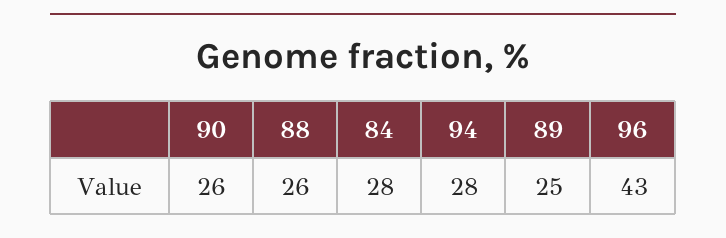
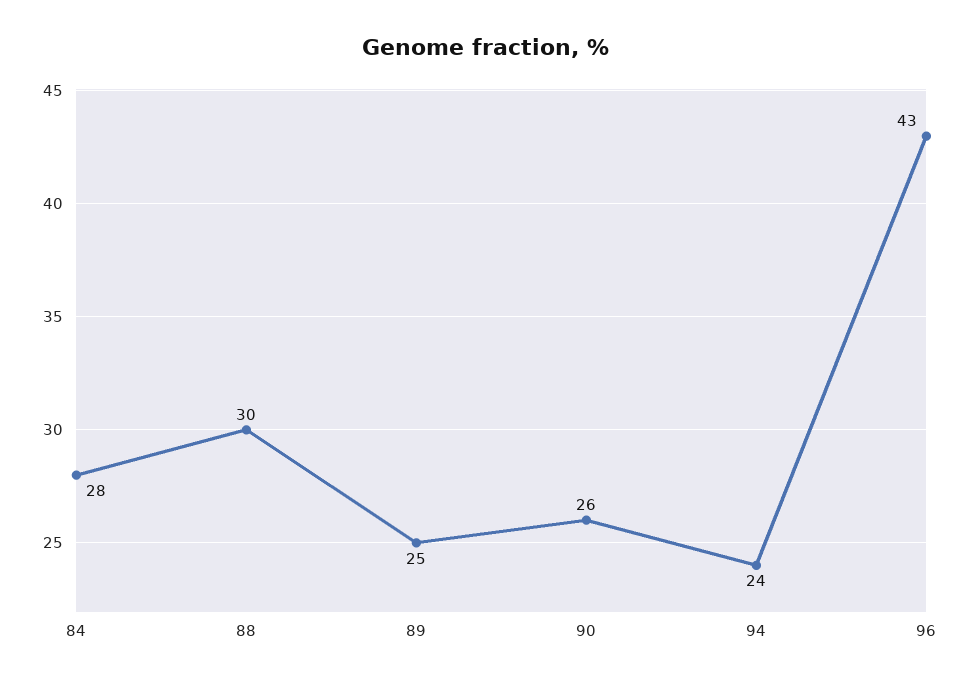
  {
    "90": 26,
-   "88": 26,
+   "88": 30,
    "84": 28,
-   "94": 28,
+   "94": 24,
    "89": 25,
    "96": 43
  }

